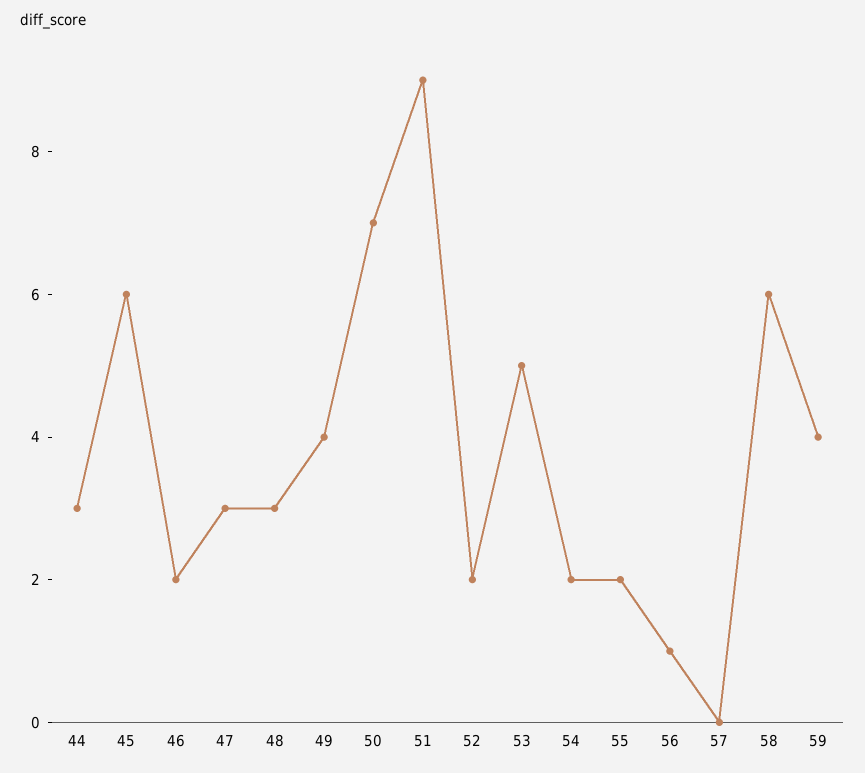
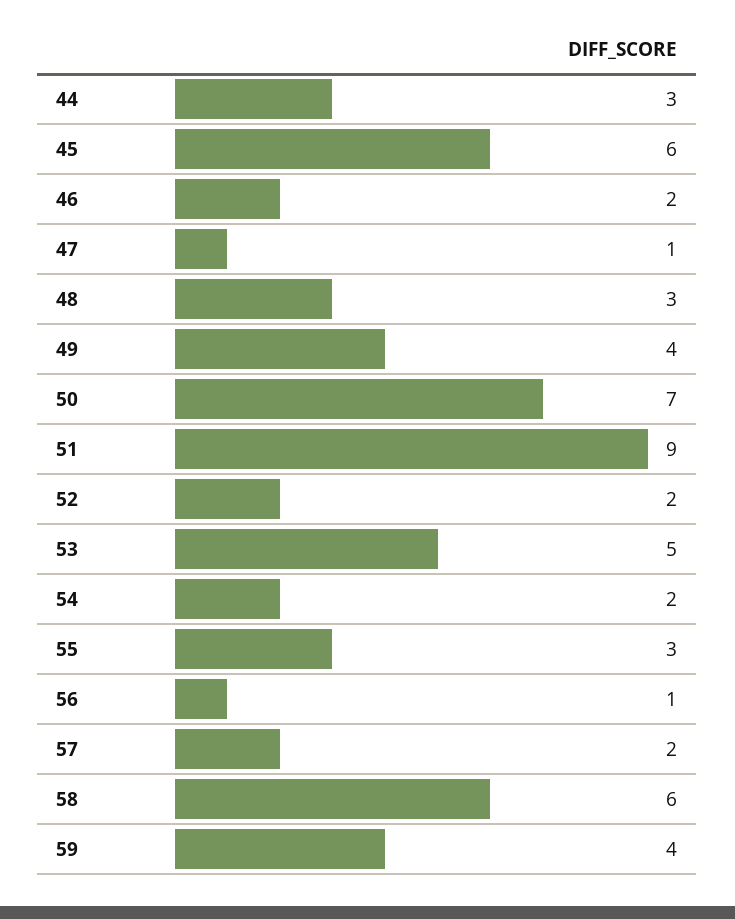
  {
    "44": 3,
    "45": 6,
    "46": 2,
-   "47": 3,
+   "47": 1,
    "48": 3,
    "49": 4,
    "50": 7,
    "51": 9,
    "52": 2,
    "53": 5,
    "54": 2,
-   "55": 2,
+   "55": 3,
    "56": 1,
-   "57": 0,
+   "57": 2,
    "58": 6,
    "59": 4
  }

